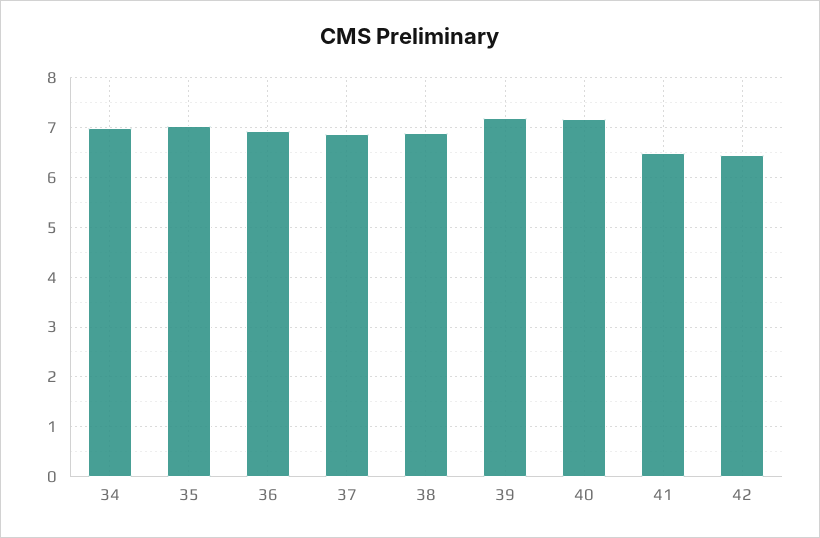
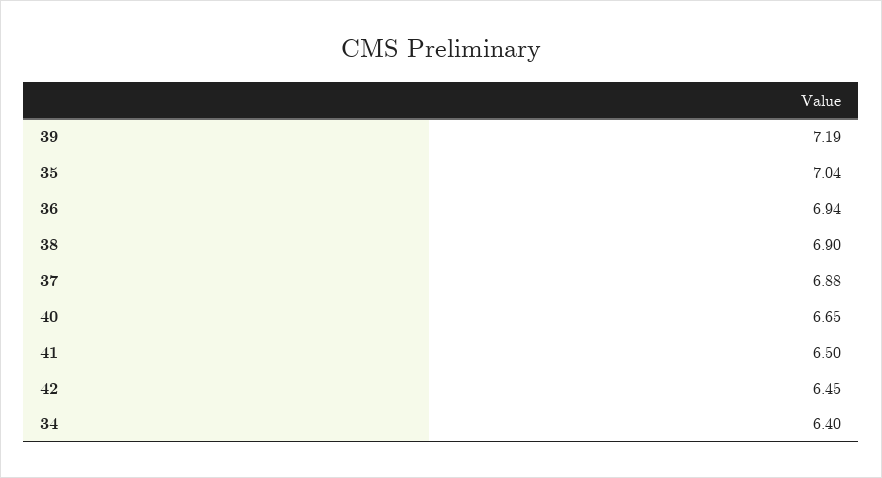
  {
-   "34": 7,
+   "34": 6.4,
    "35": 7.04,
    "36": 6.94,
    "37": 6.88,
    "38": 6.9,
    "39": 7.19,
-   "40": 7.2,
+   "40": 6.65,
    "41": 6.5,
    "42": 6.45
  }

